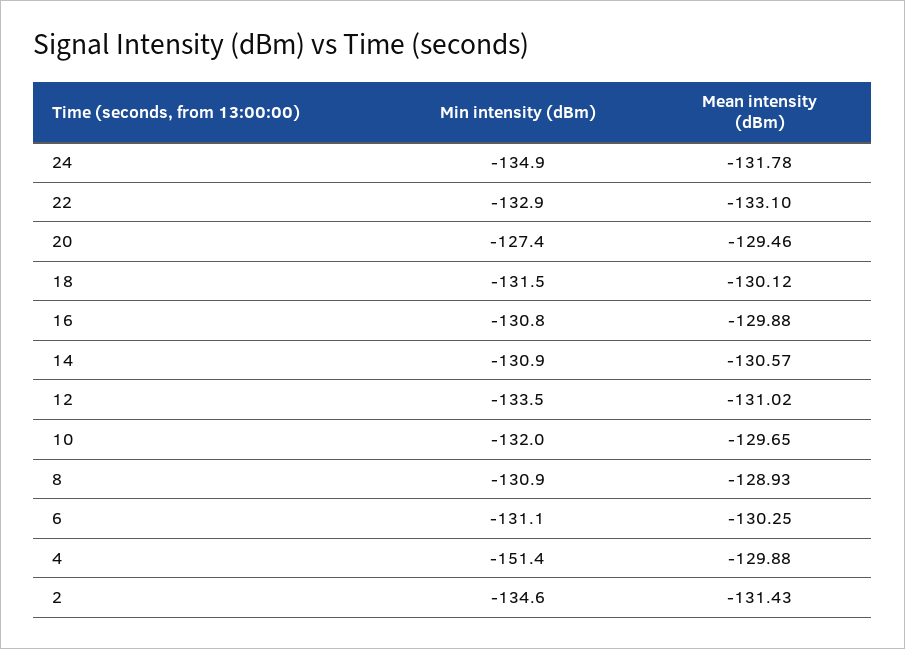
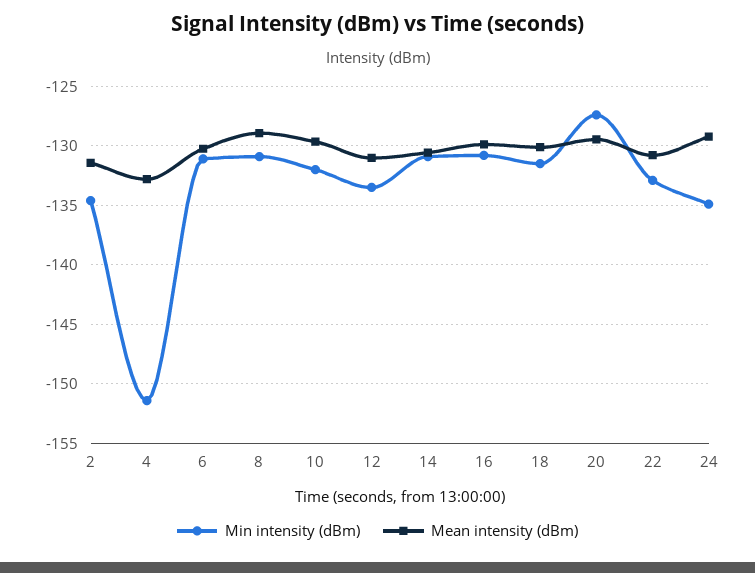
  {
    "Min intensity (dBm)": {
      "24": -134.9,
      "22": -132.9,
      "20": -127.4,
      "18": -131.5,
      "16": -130.8,
      "14": -130.9,
      "12": -133.5,
      "10": -132,
      "8": -130.9,
      "6": -131.1,
      "4": -151.4,
      "2": -134.6
    },
    "Mean intensity (dBm)": {
-     "24": -131.78,
+     "24": -129,
-     "22": -133.1,
+     "22": -131,
      "20": -129.46,
      "18": -130.12,
      "16": -129.88,
      "14": -130.57,
      "12": -131.02,
      "10": -129.65,
      "8": -128.93,
      "6": -130.25,
-     "4": -129.88,
+     "4": -133,
      "2": -131.43
    }
  }

